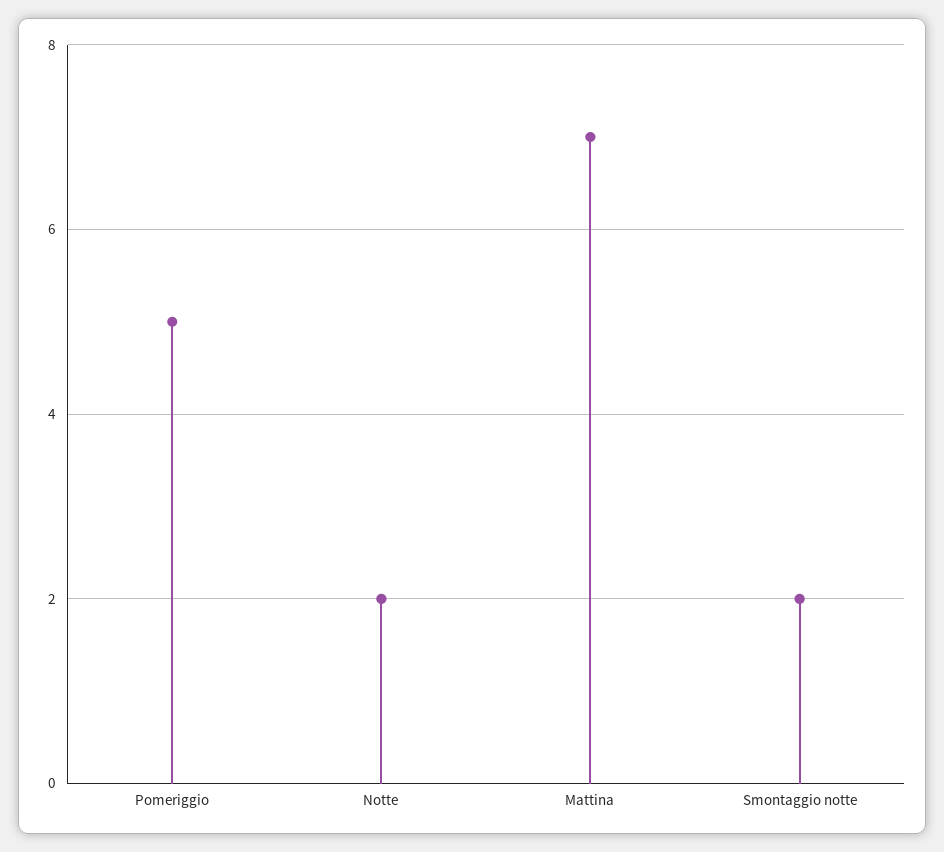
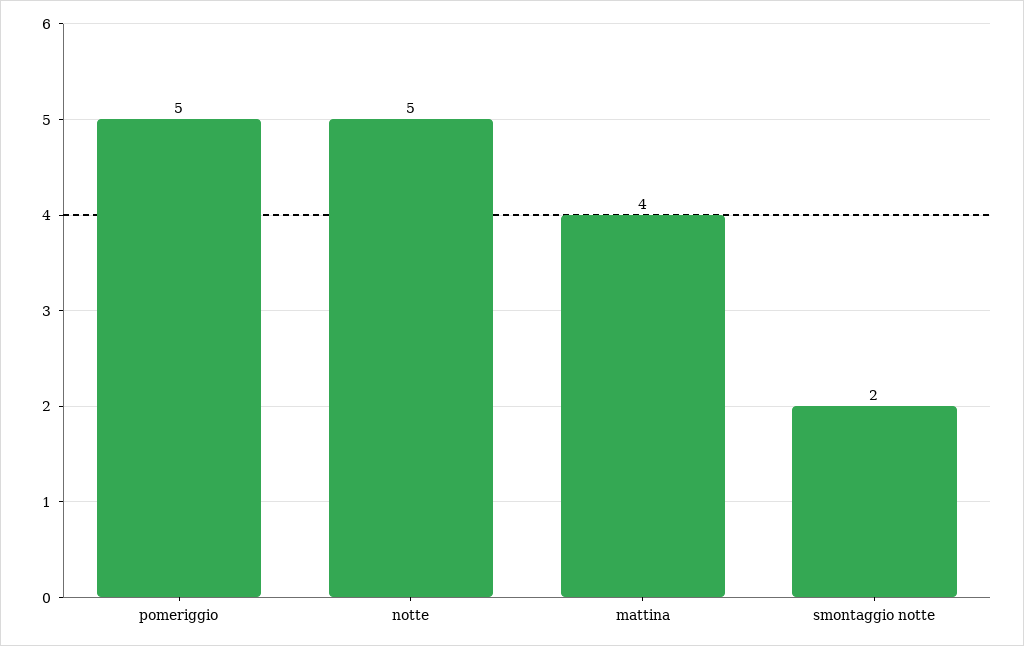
  {
    "Pomeriggio": 5,
-   "Notte": 2,
+   "Notte": 5,
-   "Mattina": 7,
+   "Mattina": 4,
    "Smontaggio notte": 2
  }

